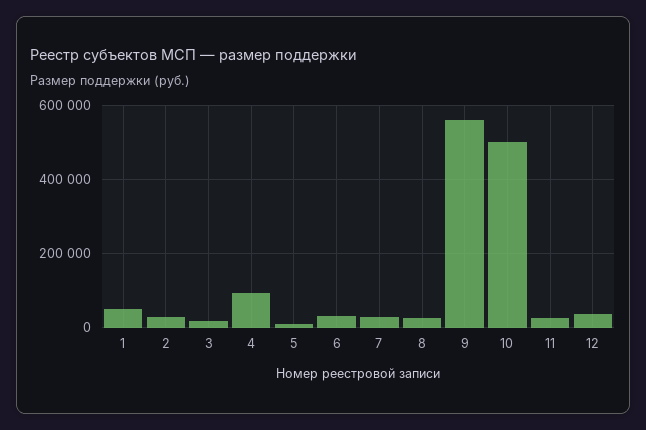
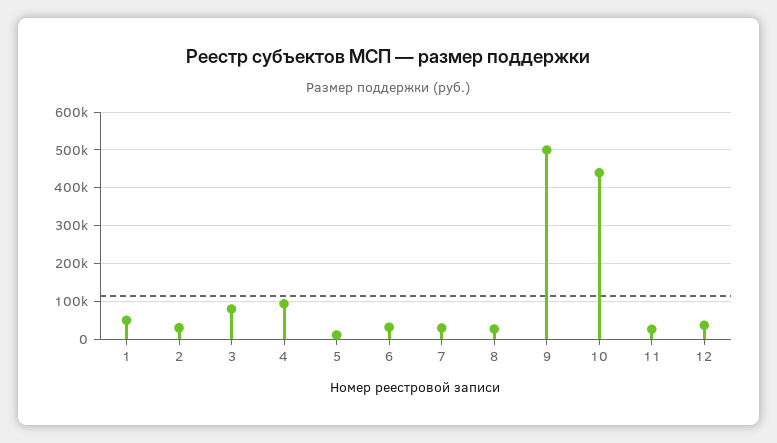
  {
    "1": 60000,
    "2": 40000,
-   "3": 20000,
+   "3": 80000,
    "4": 100000,
    "5": 20000,
    "6": 40000,
    "7": 20000,
    "8": 20000,
-   "9": 560000,
+   "9": 500000,
-   "10": 500000,
+   "10": 440000,
    "11": 20000,
    "12": 40000
  }

